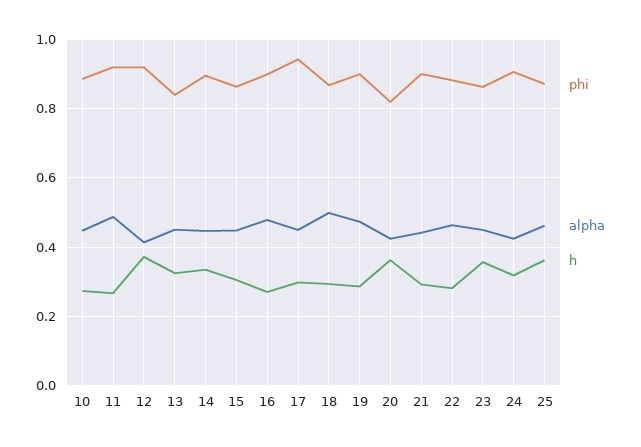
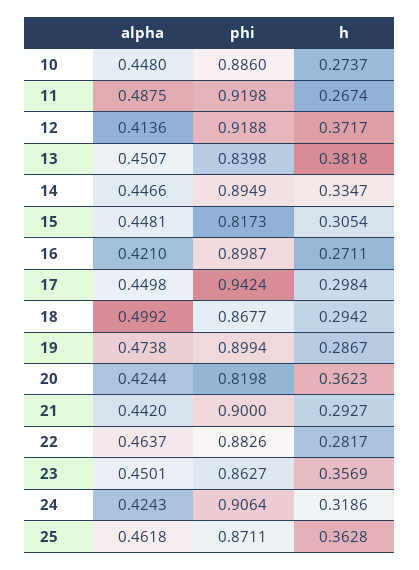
  {
    "phi": {
      "10": 0.886,
      "11": 0.9198,
      "12": 0.9188,
      "13": 0.8398,
      "14": 0.8949,
-     "15": 0.86,
+     "15": 0.8173,
      "16": 0.8987,
      "17": 0.9424,
      "18": 0.8677,
      "19": 0.8994,
      "20": 0.8198,
      "21": 0.9,
      "22": 0.8826,
      "23": 0.8627,
      "24": 0.9064,
      "25": 0.8711
    },
    "alpha": {
      "10": 0.448,
      "11": 0.4875,
      "12": 0.4136,
      "13": 0.4507,
      "14": 0.4466,
      "15": 0.4481,
-     "16": 0.48,
+     "16": 0.421,
      "17": 0.4498,
      "18": 0.4992,
      "19": 0.4738,
      "20": 0.4244,
      "21": 0.442,
      "22": 0.4637,
      "23": 0.4501,
      "24": 0.4243,
      "25": 0.4618
    },
    "h": {
      "10": 0.2737,
      "11": 0.2674,
      "12": 0.3717,
-     "13": 0.32,
+     "13": 0.3818,
      "14": 0.3347,
      "15": 0.3054,
      "16": 0.2711,
      "17": 0.2984,
      "18": 0.2942,
      "19": 0.2867,
      "20": 0.3623,
      "21": 0.2927,
      "22": 0.2817,
      "23": 0.3569,
      "24": 0.3186,
      "25": 0.3628
    }
  }

